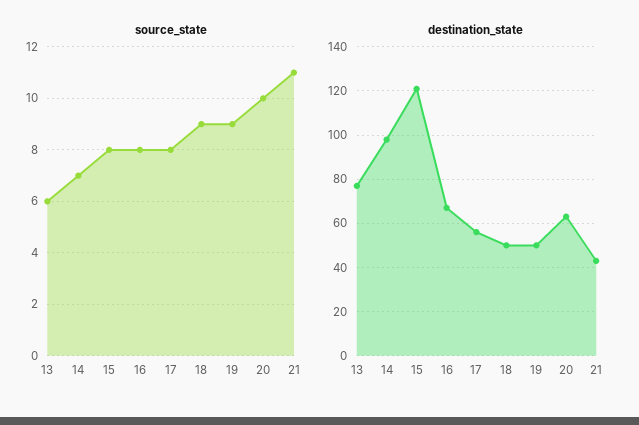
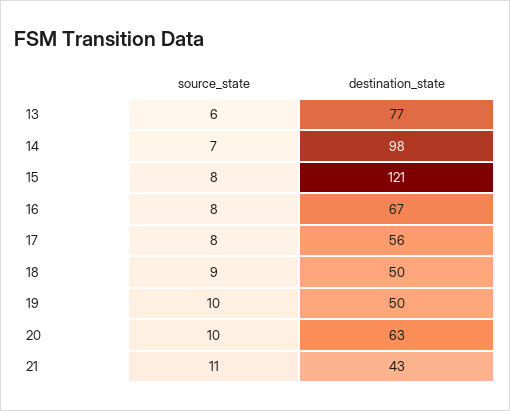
  {
    "source_state": {
      "13": 6,
      "14": 7,
      "15": 8,
      "16": 8,
      "17": 8,
      "18": 9,
-     "19": 9,
+     "19": 10,
      "20": 10,
      "21": 11
    },
    "destination_state": {
      "13": 77,
      "14": 98,
      "15": 121,
      "16": 67,
      "17": 56,
      "18": 50,
      "19": 50,
      "20": 63,
      "21": 43
    }
  }

